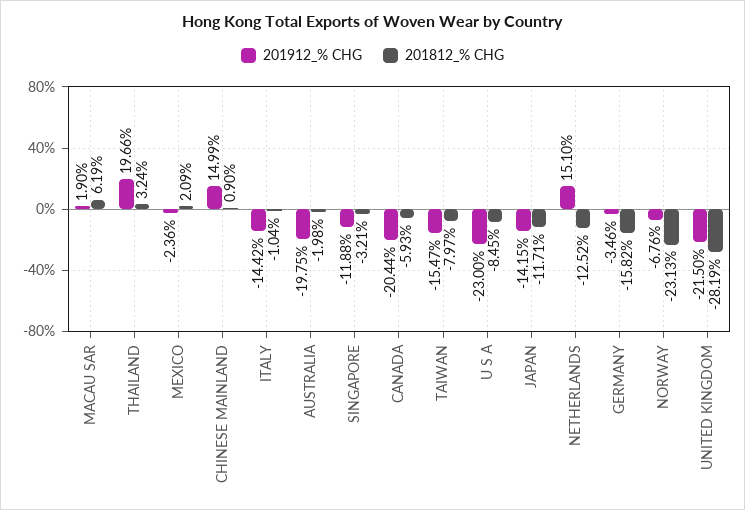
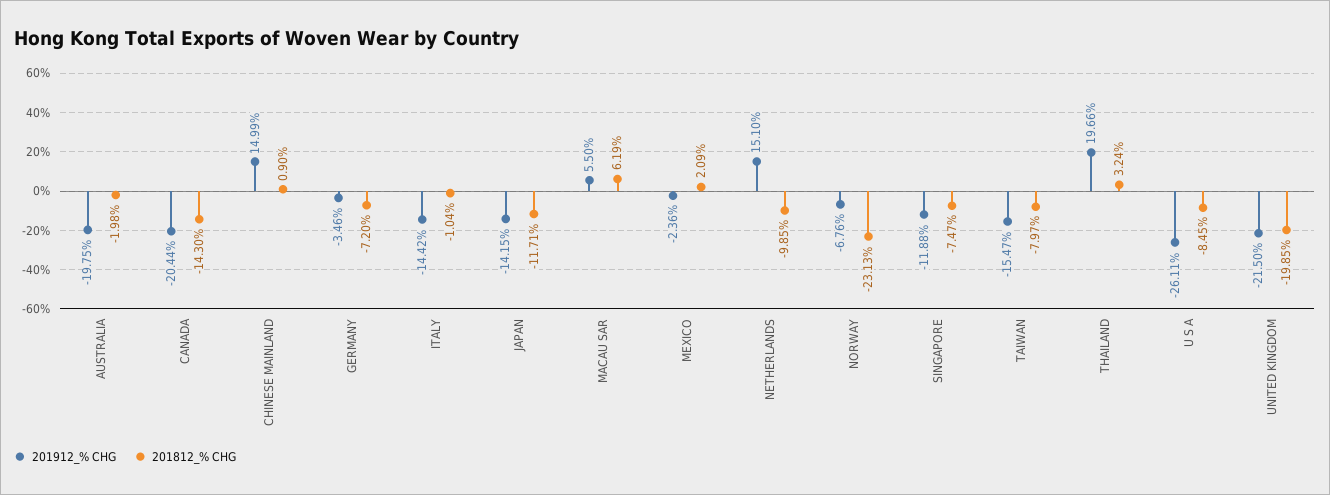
  {
    "201912_% CHG": {
-     "MACAU SAR": 1.9,
+     "MACAU SAR": 5.5,
      "THAILAND": 19.66,
      "MEXICO": -2.36,
      "CHINESE MAINLAND": 14.99,
      "ITALY": -14.42,
      "AUSTRALIA": -19.75,
      "SINGAPORE": -11.88,
      "CANADA": -20.44,
      "TAIWAN": -15.47,
-     "U S A": -23,
+     "U S A": -26.11,
      "JAPAN": -14.15,
      "NETHERLANDS": 15.1,
      "GERMANY": -3.46,
      "NORWAY": -6.76,
      "UNITED KINGDOM": -21.5
    },
    "201812_% CHG": {
      "MACAU SAR": 6.19,
      "THAILAND": 3.24,
      "MEXICO": 2.09,
      "CHINESE MAINLAND": 0.9,
      "ITALY": -1.04,
      "AUSTRALIA": -1.98,
-     "SINGAPORE": -3.21,
+     "SINGAPORE": -7.47,
-     "CANADA": -5.93,
+     "CANADA": -14.3,
      "TAIWAN": -7.97,
      "U S A": -8.45,
      "JAPAN": -11.71,
-     "NETHERLANDS": -12.52,
+     "NETHERLANDS": -9.85,
-     "GERMANY": -15.82,
+     "GERMANY": -7.2,
      "NORWAY": -23.13,
-     "UNITED KINGDOM": -28.19
+     "UNITED KINGDOM": -19.85
    }
  }

